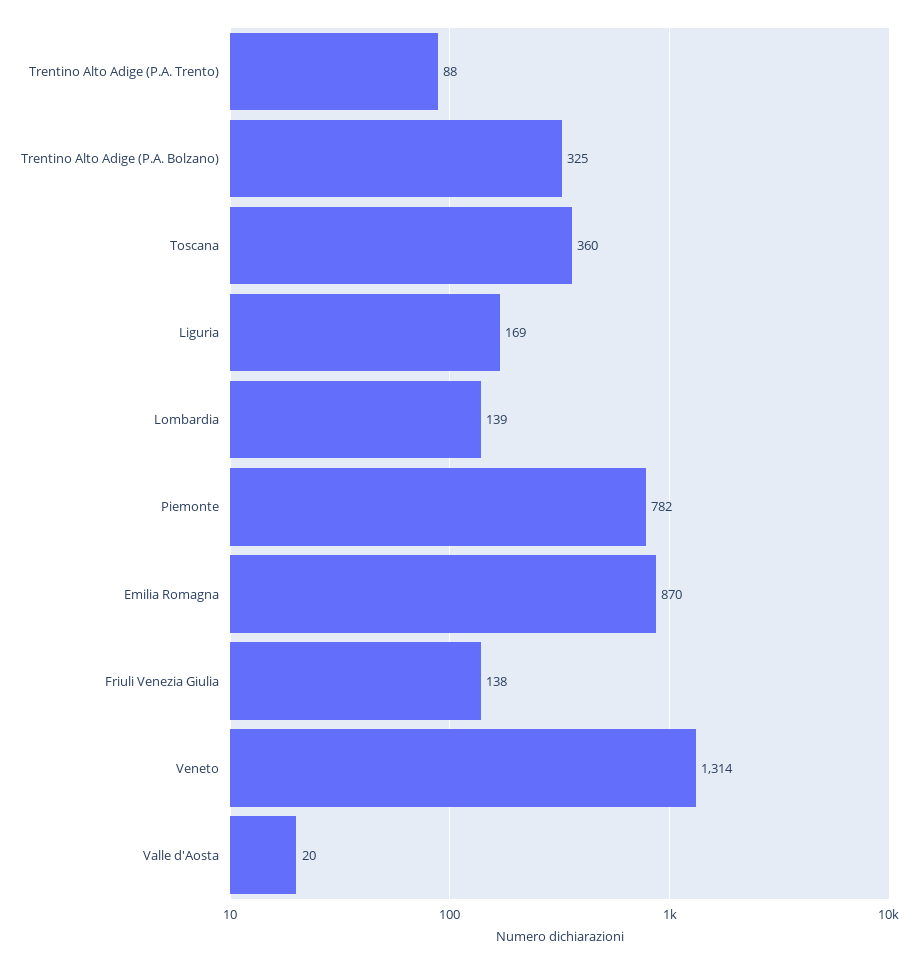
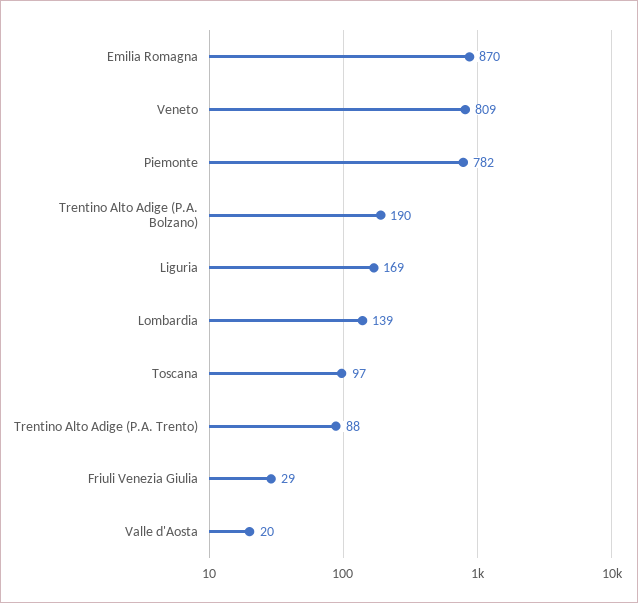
  {
    "Trentino Alto Adige (P.A. Trento)": 88,
-   "Trentino Alto Adige (P.A. Bolzano)": 325,
+   "Trentino Alto Adige (P.A. Bolzano)": 190,
-   "Toscana": 360,
+   "Toscana": 97,
    "Liguria": 169,
    "Lombardia": 139,
    "Piemonte": 782,
    "Emilia Romagna": 870,
-   "Friuli Venezia Giulia": 138,
+   "Friuli Venezia Giulia": 29,
-   "Veneto": 1314,
+   "Veneto": 809,
    "Valle d'Aosta": 20
  }

